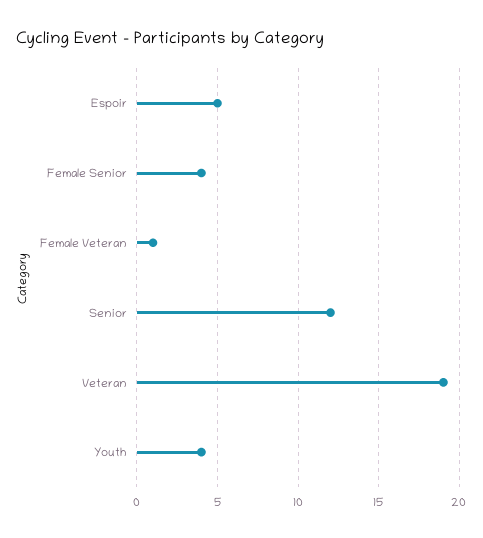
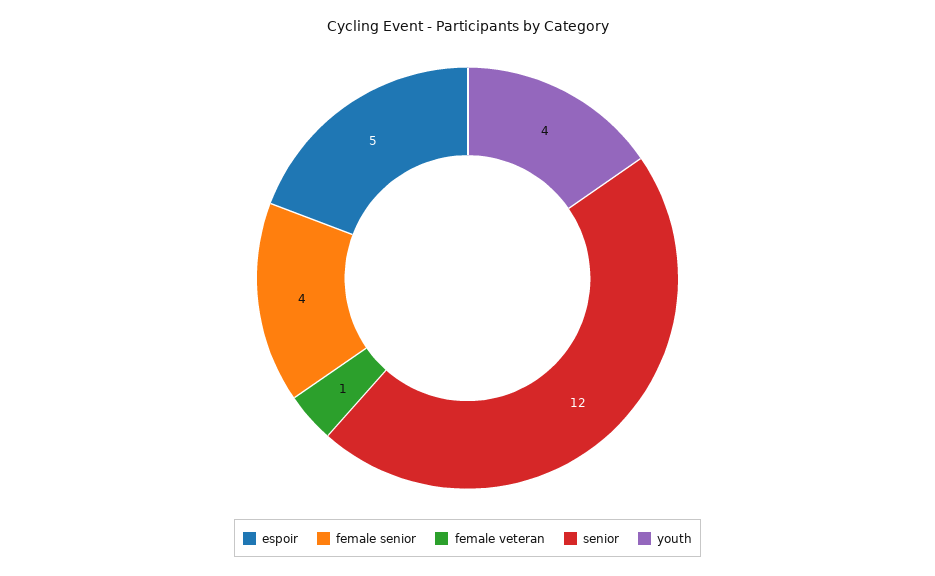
  {
    "Espoir": 5,
    "Female Senior": 4,
    "Female Veteran": 1,
    "Senior": 12,
-   "Veteran": 19,
    "Youth": 4
  }

